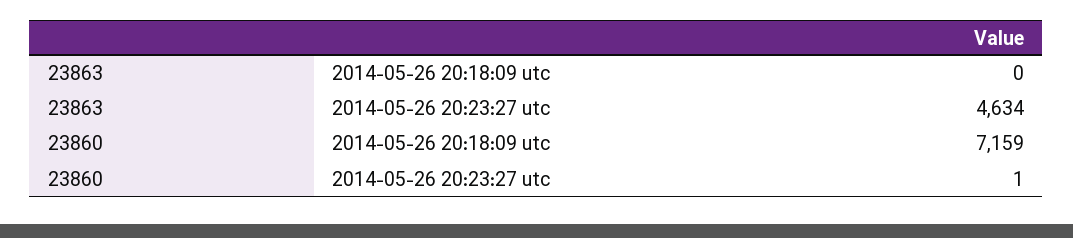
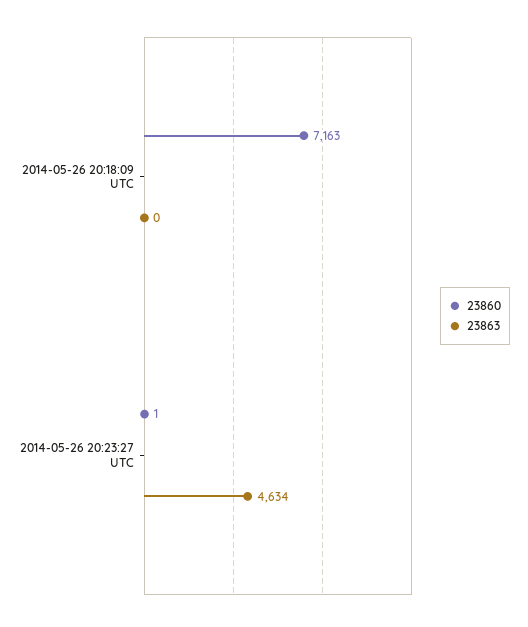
  {
    "23863": {
      "2014-05-26 20:18:09 utc": 0,
      "2014-05-26 20:23:27 utc": 4634
    },
    "23860": {
-     "2014-05-26 20:18:09 utc": 7159,
+     "2014-05-26 20:18:09 utc": 7163,
      "2014-05-26 20:23:27 utc": 1
    }
  }

